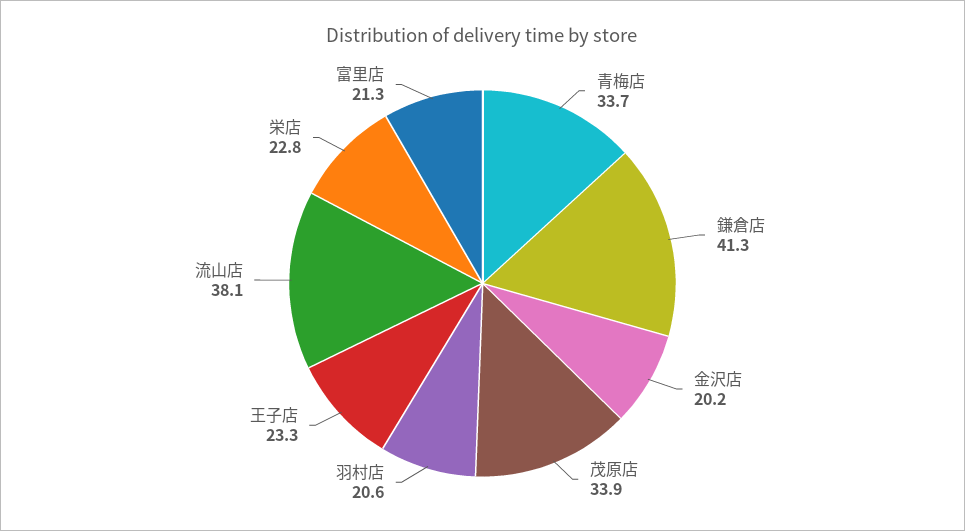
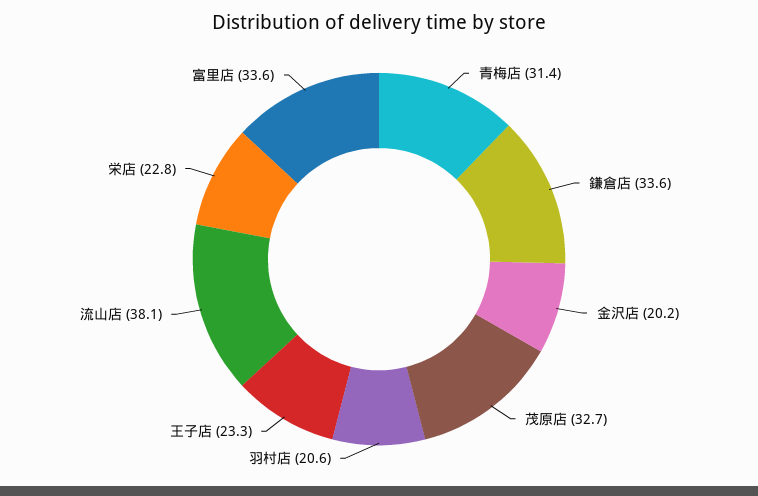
  {
-   "青梅店": 33.7,
+   "青梅店": 31.4,
-   "鎌倉店": 41.3,
+   "鎌倉店": 33.6,
    "金沢店": 20.2,
-   "茂原店": 33.9,
+   "茂原店": 32.7,
    "羽村店": 20.6,
    "王子店": 23.3,
    "流山店": 38.1,
    "栄店": 22.8,
-   "富里店": 21.3
+   "富里店": 33.6
  }

